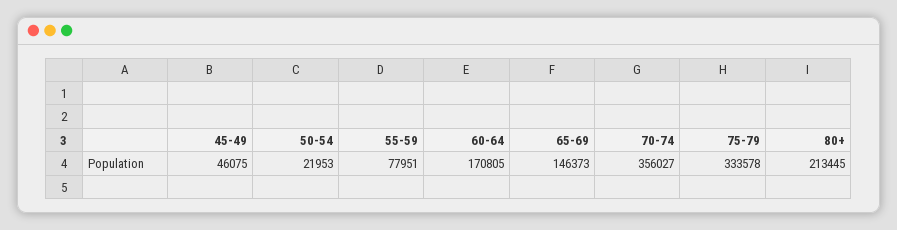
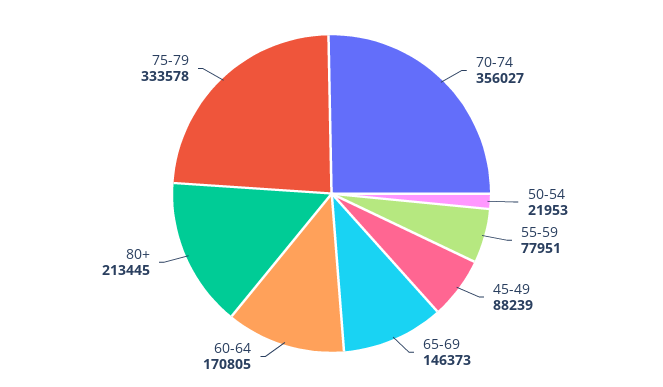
  {
-   "45-49": 46075,
+   "45-49": 88239,
    "50-54": 21953,
    "55-59": 77951,
    "60-64": 170805,
    "65-69": 146373,
    "70-74": 356027,
    "75-79": 333578,
    "80+": 213445
  }

